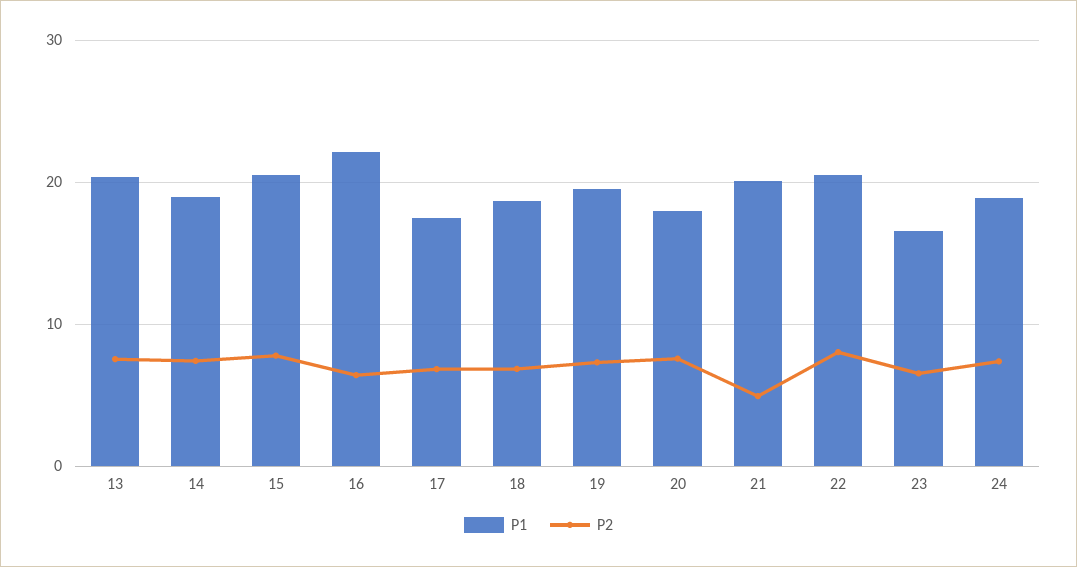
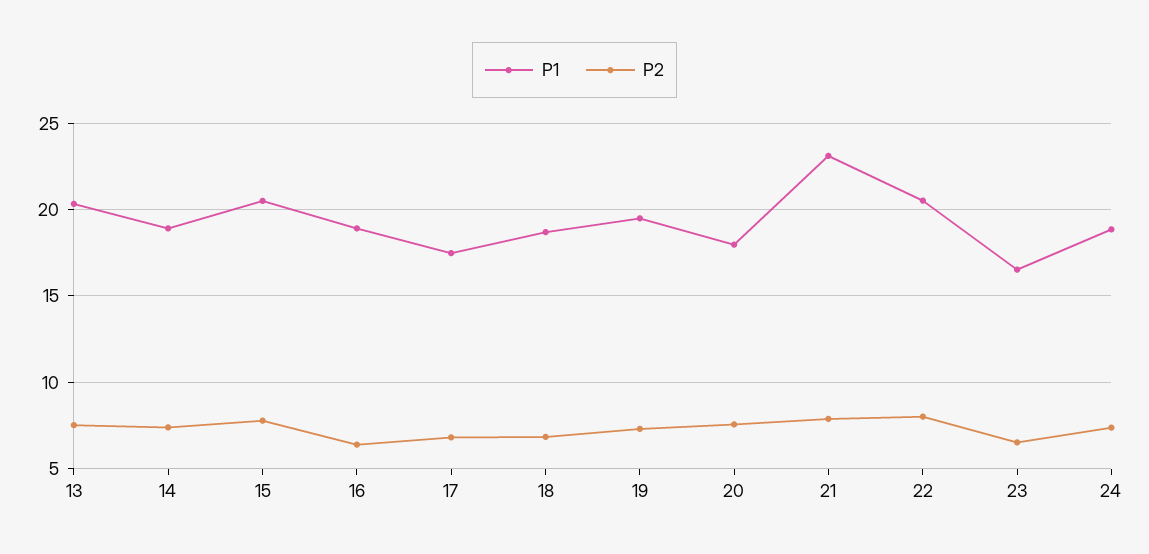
  {
    "P1": {
      "13": 20.5,
      "14": 19,
      "15": 20.5,
-     "16": 22,
+     "16": 19,
      "17": 17.5,
      "18": 18.5,
      "19": 19.5,
      "20": 18,
-     "21": 20,
+     "21": 23,
      "22": 20.5,
      "23": 16.5,
      "24": 19
    },
    "P2": {
      "13": 7.5,
      "14": 7.5,
      "15": 8,
      "16": 6.5,
      "17": 7,
      "18": 7,
      "19": 7.5,
      "20": 7.5,
-     "21": 5,
+     "21": 8,
      "22": 8,
      "23": 6.5,
      "24": 7.5
    }
  }

